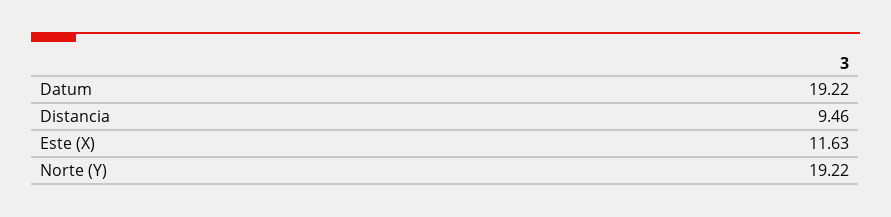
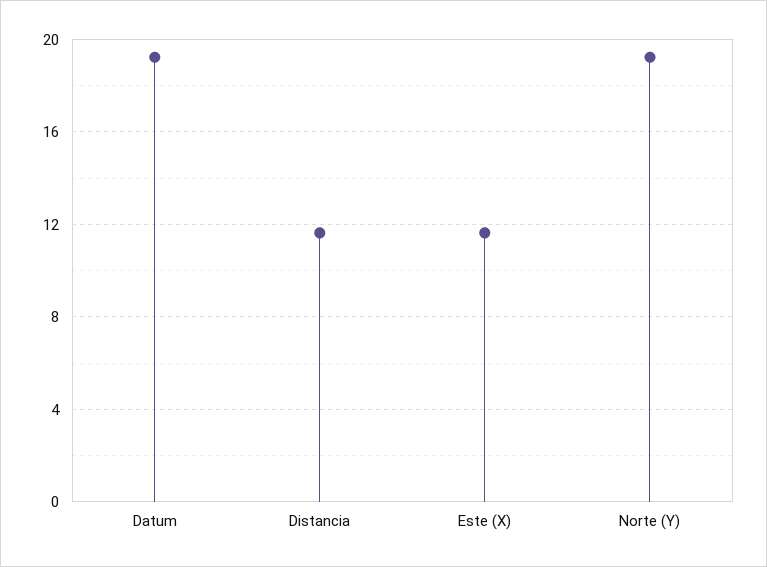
  {
    "Datum": 19.22,
-   "Distancia": 9.46,
+   "Distancia": 11.5,
    "Este (X)": 11.63,
    "Norte (Y)": 19.22
  }

